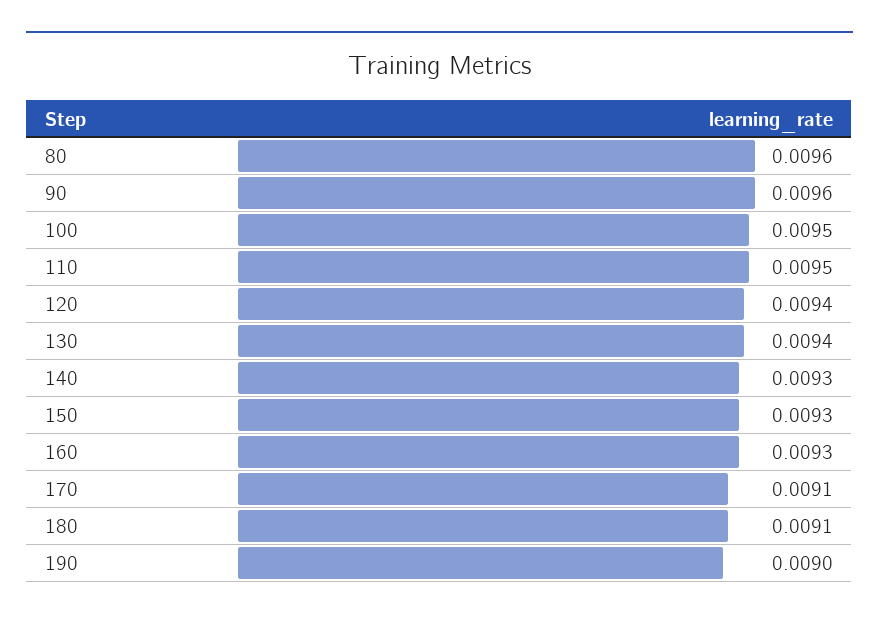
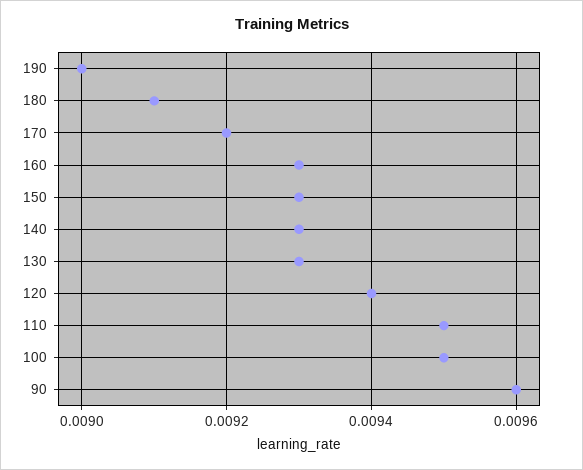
  {
-   "80": 0.0096,
    "90": 0.0096,
    "100": 0.0095,
    "110": 0.0095,
    "120": 0.0094,
-   "130": 0.0094,
+   "130": 0.0093,
    "140": 0.0093,
    "150": 0.0093,
    "160": 0.0093,
-   "170": 0.0091,
+   "170": 0.0092,
    "180": 0.0091,
    "190": 0.009
  }

